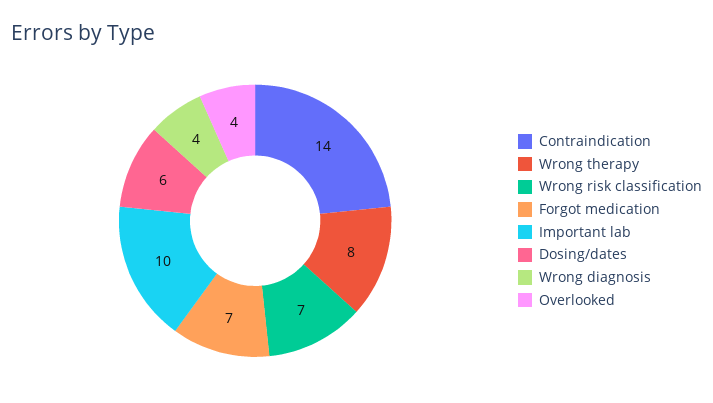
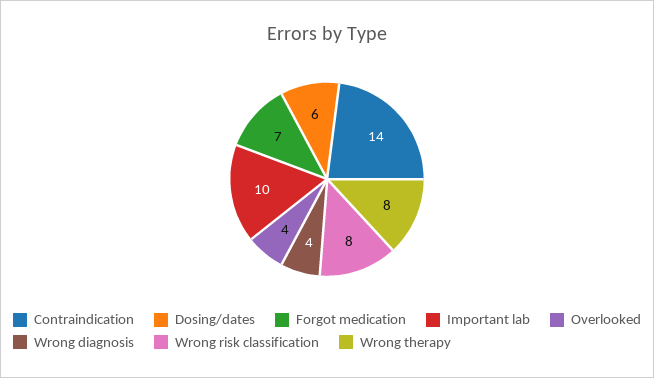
  {
    "Contraindication": 14,
    "Wrong therapy": 8,
-   "Wrong risk classification": 7,
+   "Wrong risk classification": 8,
    "Forgot medication": 7,
    "Important lab": 10,
    "Dosing/dates": 6,
    "Wrong diagnosis": 4,
    "Overlooked": 4
  }

